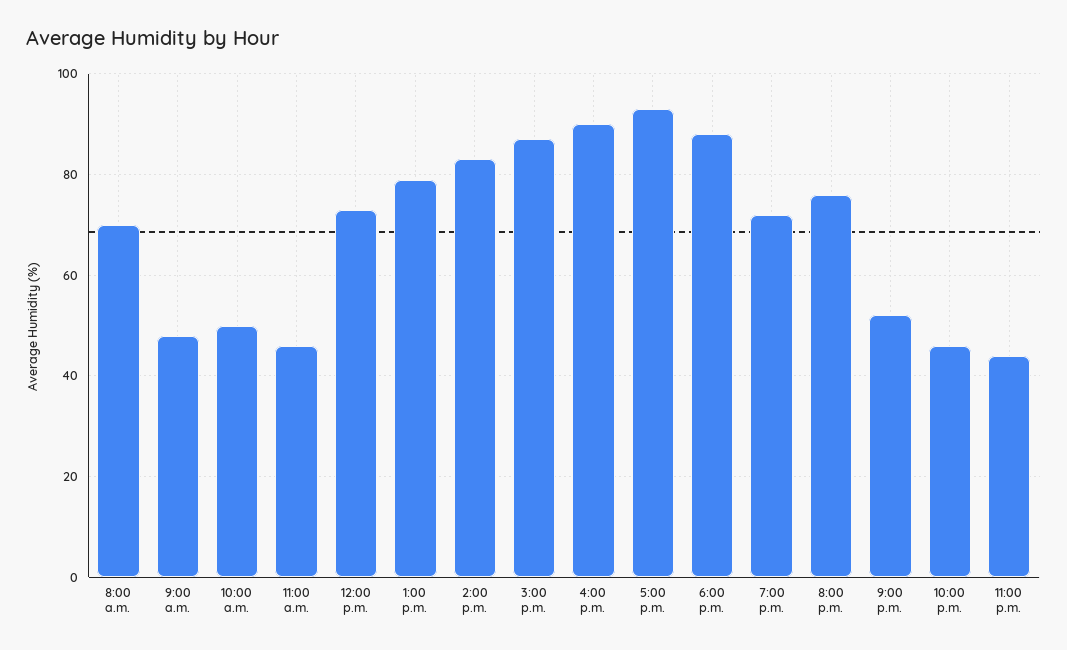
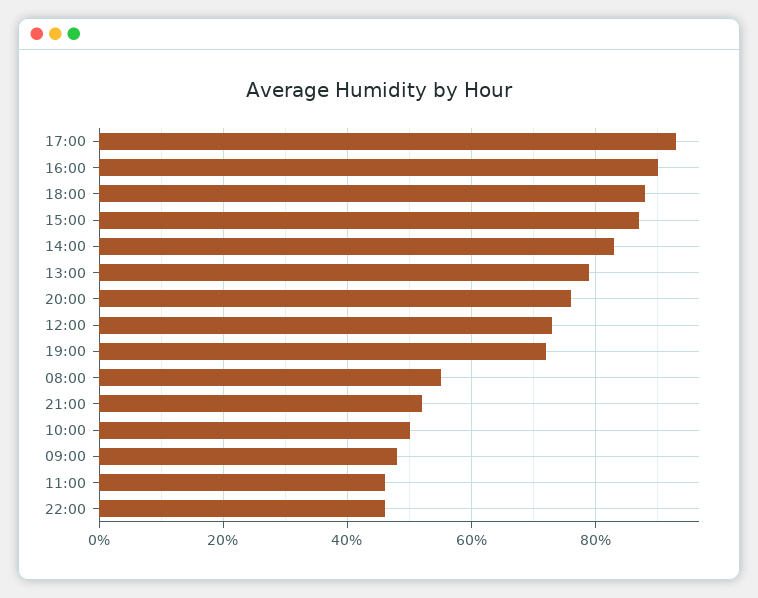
  {
-   "8:00 a.m.": 70,
+   "8:00 a.m.": 55,
    "9:00 a.m.": 50,
    "10:00 a.m.": 50,
    "11:00 a.m.": 45,
    "12:00 p.m.": 75,
    "1:00 p.m.": 80,
    "2:00 p.m.": 85,
    "3:00 p.m.": 85,
    "4:00 p.m.": 90,
    "5:00 p.m.": 95,
    "6:00 p.m.": 90,
    "7:00 p.m.": 70,
    "8:00 p.m.": 75,
    "9:00 p.m.": 50,
-   "10:00 p.m.": 45,
+   "10:00 p.m.": 45
-   "11:00 p.m.": 45
  }

